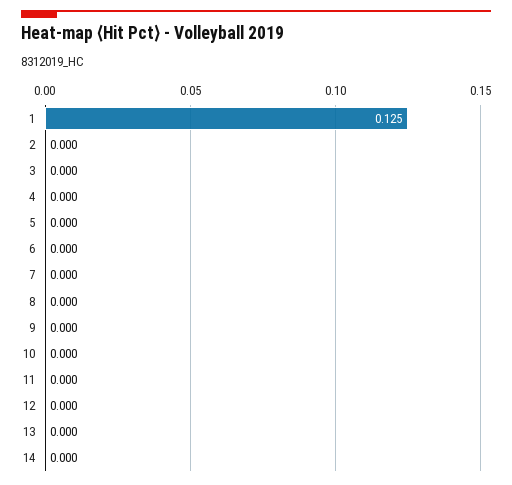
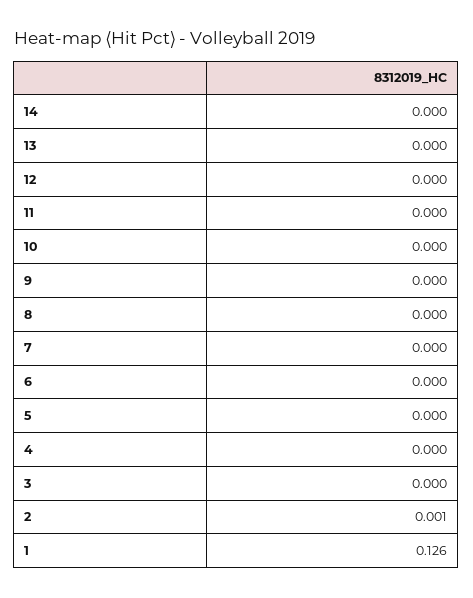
  {
-   "1": 0.125,
+   "1": 0.126,
-   "2": 0,
+   "2": 0.001,
    "3": 0,
    "4": 0,
    "5": 0,
    "6": 0,
    "7": 0,
    "8": 0,
    "9": 0,
    "10": 0,
    "11": 0,
    "12": 0,
    "13": 0,
    "14": 0
  }

